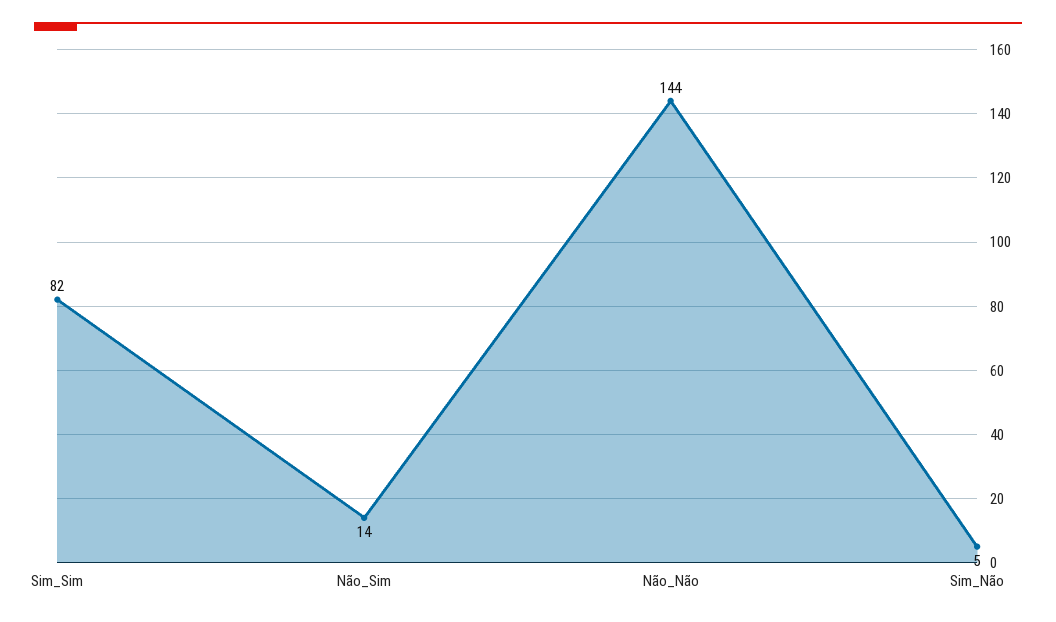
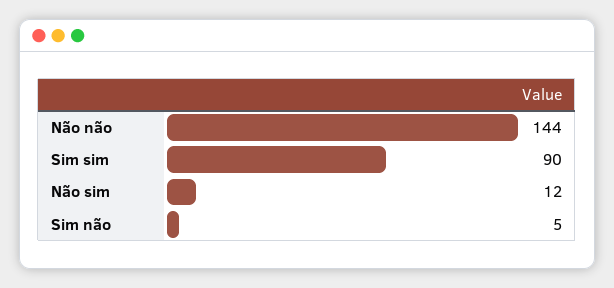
  {
-   "Sim_Sim": 82,
+   "Sim_Sim": 90,
-   "Não_Sim": 14,
+   "Não_Sim": 12,
    "Não_Não": 144,
    "Sim_Não": 5
  }

